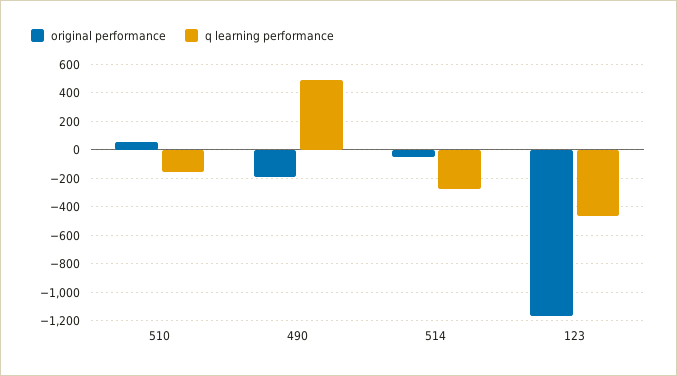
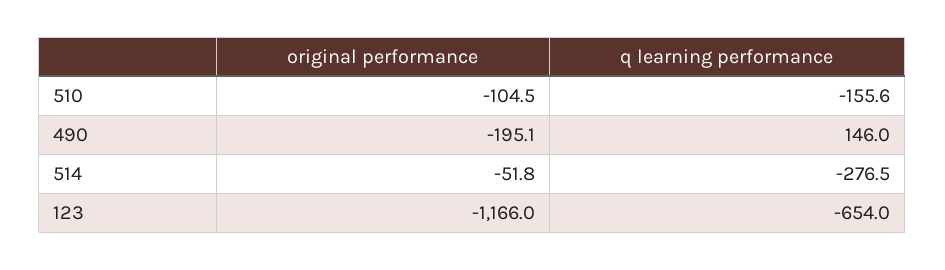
  {
    "original performance": {
-     "510": 50,
+     "510": -104.5,
      "490": -195.1,
      "514": -51.8,
      "123": -1166
    },
    "q learning performance": {
      "510": -155.6,
-     "490": 500,
+     "490": 146,
      "514": -276.5,
-     "123": -450
+     "123": -654
    }
  }

